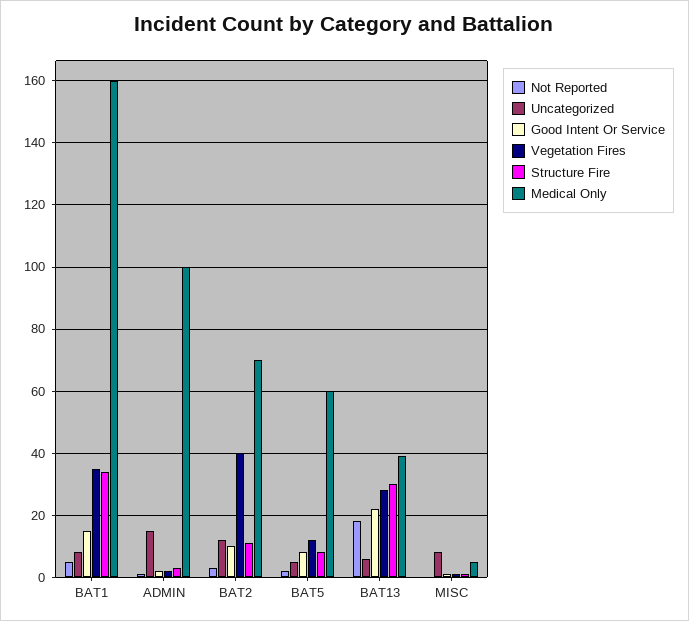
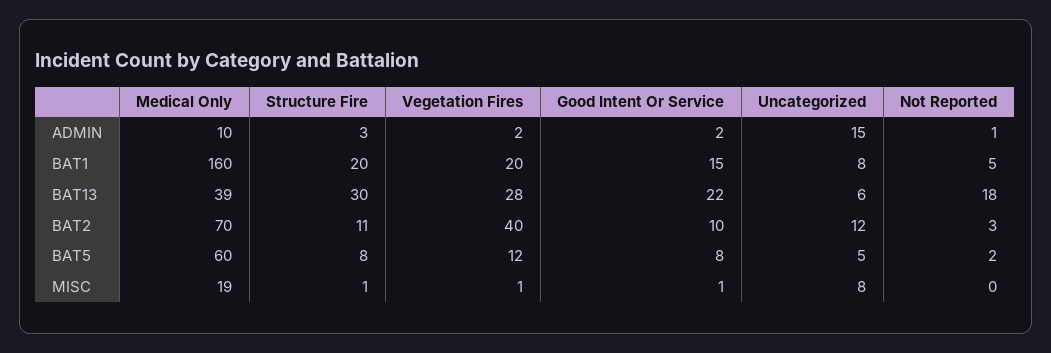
  {
    "Not Reported": {
      "BAT1": 5,
      "ADMIN": 1,
      "BAT2": 3,
      "BAT5": 2,
      "BAT13": 18,
      "MISC": 0
    },
    "Uncategorized": {
      "BAT1": 8,
      "ADMIN": 15,
      "BAT2": 12,
      "BAT5": 5,
      "BAT13": 6,
      "MISC": 8
    },
    "Good Intent Or Service": {
      "BAT1": 15,
      "ADMIN": 2,
      "BAT2": 10,
      "BAT5": 8,
      "BAT13": 22,
      "MISC": 1
    },
    "Vegetation Fires": {
-     "BAT1": 35,
+     "BAT1": 20,
      "ADMIN": 2,
      "BAT2": 40,
      "BAT5": 12,
      "BAT13": 28,
      "MISC": 1
    },
    "Structure Fire": {
-     "BAT1": 35,
+     "BAT1": 20,
      "ADMIN": 3,
      "BAT2": 11,
      "BAT5": 8,
      "BAT13": 30,
      "MISC": 1
    },
    "Medical Only": {
      "BAT1": 160,
-     "ADMIN": 100,
+     "ADMIN": 10,
      "BAT2": 70,
      "BAT5": 60,
      "BAT13": 39,
-     "MISC": 5
+     "MISC": 19
    }
  }

